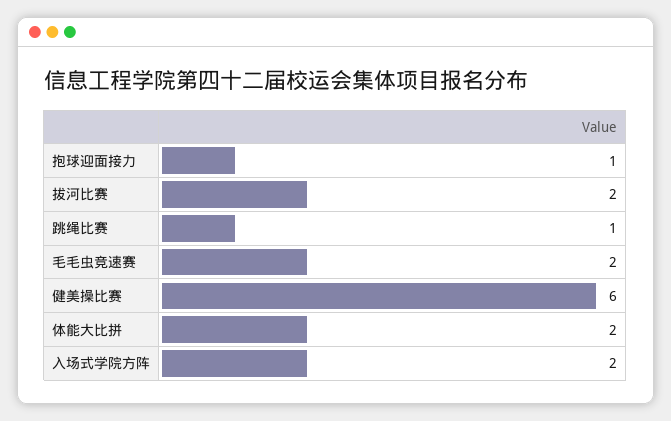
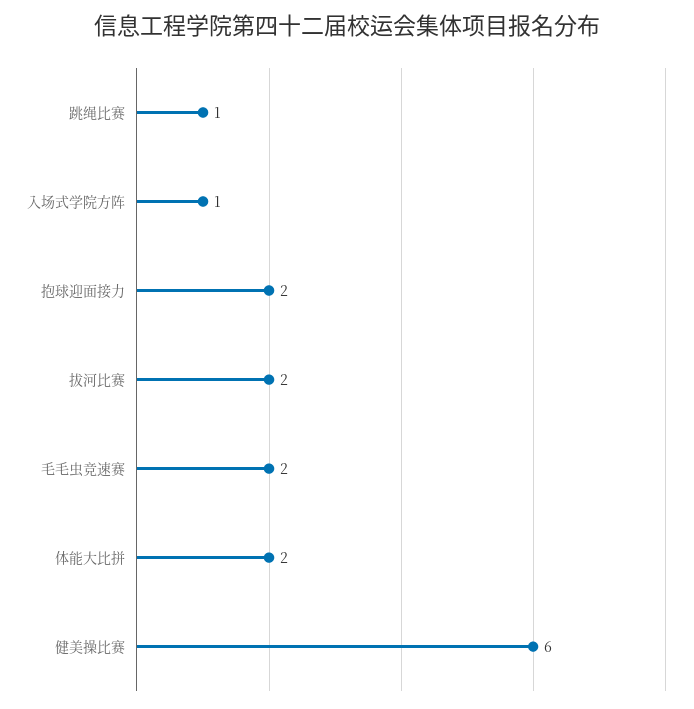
  {
-   "抱球迎面接力": 1,
+   "抱球迎面接力": 2,
    "拔河比赛": 2,
    "跳绳比赛": 1,
    "毛毛虫竞速赛": 2,
    "健美操比赛": 6,
    "体能大比拼": 2,
-   "入场式学院方阵": 2
+   "入场式学院方阵": 1
  }

